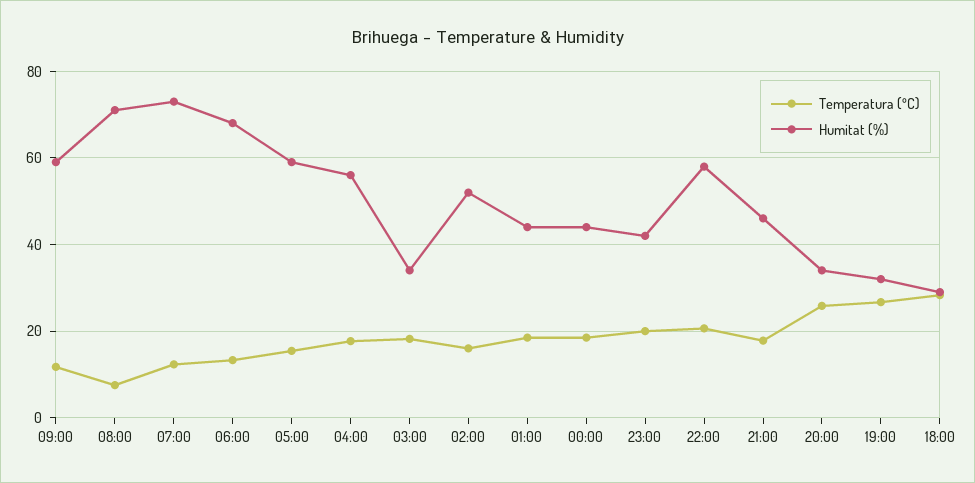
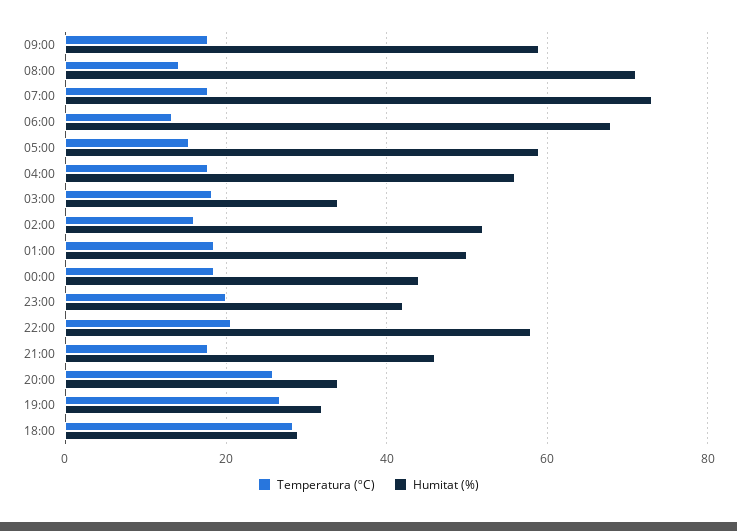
  {
    "Temperatura (ºC)": {
-     "09:00": 12,
+     "09:00": 18,
-     "08:00": 8,
+     "08:00": 14,
-     "07:00": 12,
+     "07:00": 18,
      "06:00": 14,
      "05:00": 16,
      "04:00": 18,
      "03:00": 18,
      "02:00": 16,
      "01:00": 18,
      "00:00": 18,
      "23:00": 20,
      "22:00": 20,
      "21:00": 18,
      "20:00": 26,
      "19:00": 26,
      "18:00": 28
    },
    "Humitat (%)": {
      "09:00": 60,
      "08:00": 72,
      "07:00": 74,
      "06:00": 68,
      "05:00": 60,
      "04:00": 56,
      "03:00": 34,
      "02:00": 52,
-     "01:00": 44,
+     "01:00": 50,
      "00:00": 44,
      "23:00": 42,
      "22:00": 58,
      "21:00": 46,
      "20:00": 34,
      "19:00": 32,
      "18:00": 30
    }
  }

